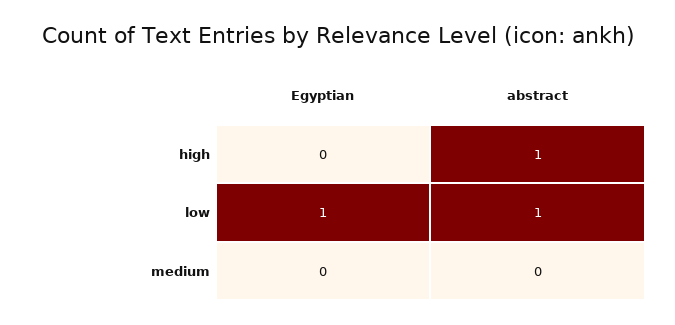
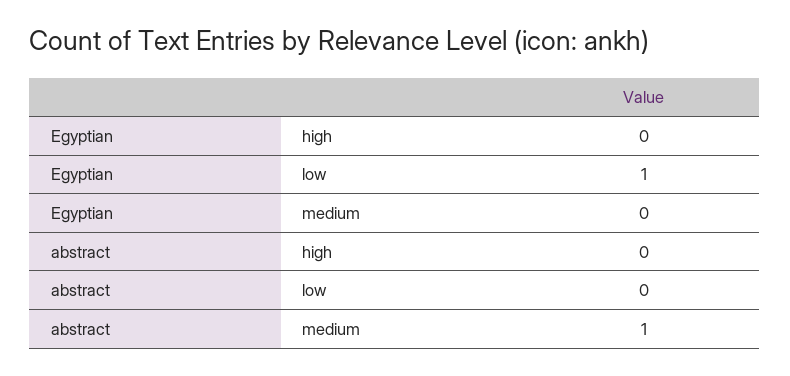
  {
    "Egyptian": {
      "high": 0,
      "low": 1,
      "medium": 0
    },
    "abstract": {
-     "high": 1,
+     "high": 0,
-     "low": 1,
+     "low": 0,
-     "medium": 0
+     "medium": 1
    }
  }

